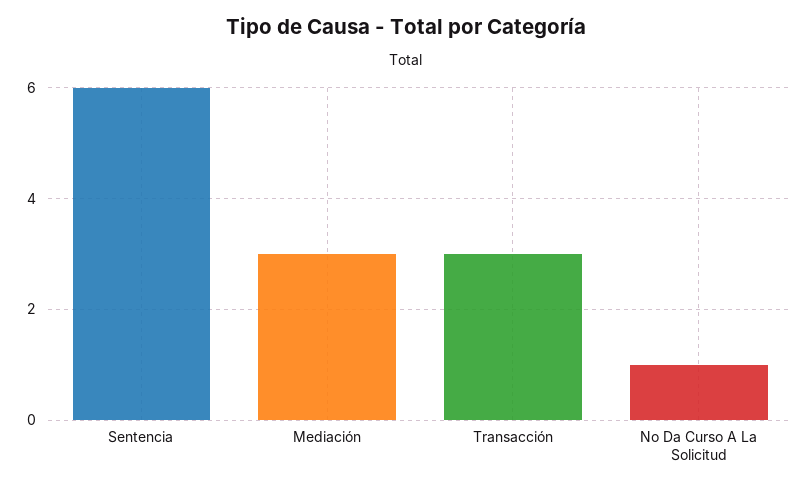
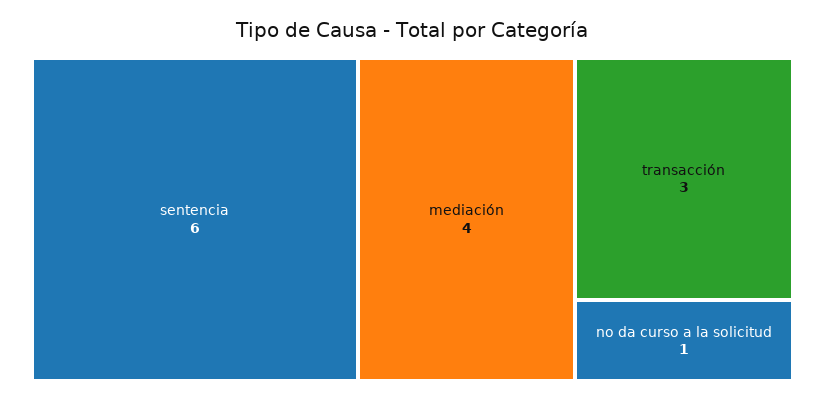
  {
    "Sentencia": 6,
-   "Mediación": 3,
+   "Mediación": 4,
    "Transacción": 3,
    "No Da Curso A La Solicitud": 1
  }

